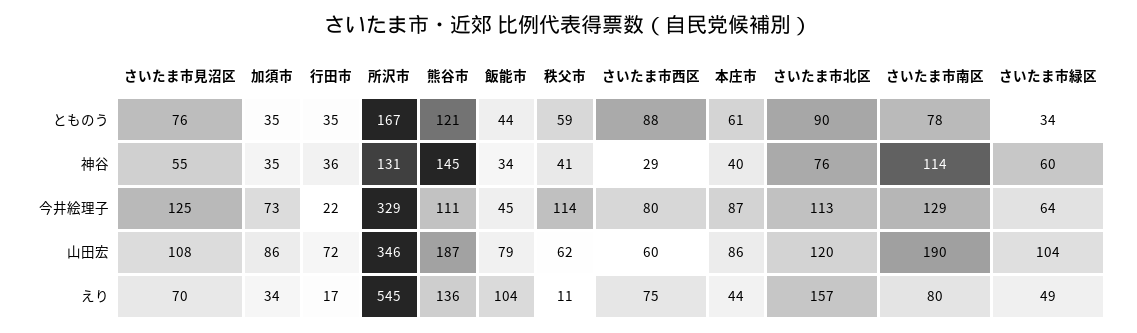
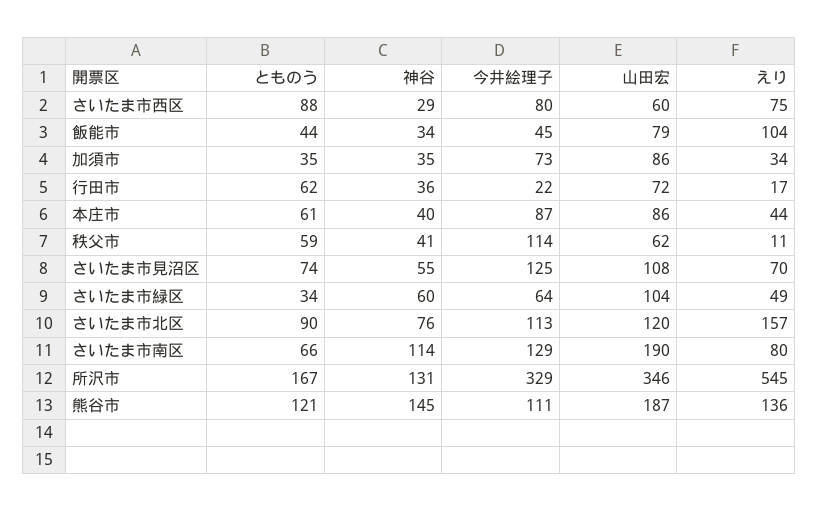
  {
    "さいたま市見沼区": {
-     "とものう": 76,
+     "とものう": 74,
      "神谷": 55,
      "今井絵理子": 125,
      "山田宏": 108,
      "えり": 70
    },
    "加須市": {
      "とものう": 35,
      "神谷": 35,
      "今井絵理子": 73,
      "山田宏": 86,
      "えり": 34
    },
    "行田市": {
-     "とものう": 35,
+     "とものう": 62,
      "神谷": 36,
      "今井絵理子": 22,
      "山田宏": 72,
      "えり": 17
    },
    "所沢市": {
      "とものう": 167,
      "神谷": 131,
      "今井絵理子": 329,
      "山田宏": 346,
      "えり": 545
    },
    "熊谷市": {
      "とものう": 121,
      "神谷": 145,
      "今井絵理子": 111,
      "山田宏": 187,
      "えり": 136
    },
    "飯能市": {
      "とものう": 44,
      "神谷": 34,
      "今井絵理子": 45,
      "山田宏": 79,
      "えり": 104
    },
    "秩父市": {
      "とものう": 59,
      "神谷": 41,
      "今井絵理子": 114,
      "山田宏": 62,
      "えり": 11
    },
    "さいたま市西区": {
      "とものう": 88,
      "神谷": 29,
      "今井絵理子": 80,
      "山田宏": 60,
      "えり": 75
    },
    "本庄市": {
      "とものう": 61,
      "神谷": 40,
      "今井絵理子": 87,
      "山田宏": 86,
      "えり": 44
    },
    "さいたま市北区": {
      "とものう": 90,
      "神谷": 76,
      "今井絵理子": 113,
      "山田宏": 120,
      "えり": 157
    },
    "さいたま市南区": {
-     "とものう": 78,
+     "とものう": 66,
      "神谷": 114,
      "今井絵理子": 129,
      "山田宏": 190,
      "えり": 80
    },
    "さいたま市緑区": {
      "とものう": 34,
      "神谷": 60,
      "今井絵理子": 64,
      "山田宏": 104,
      "えり": 49
    }
  }

